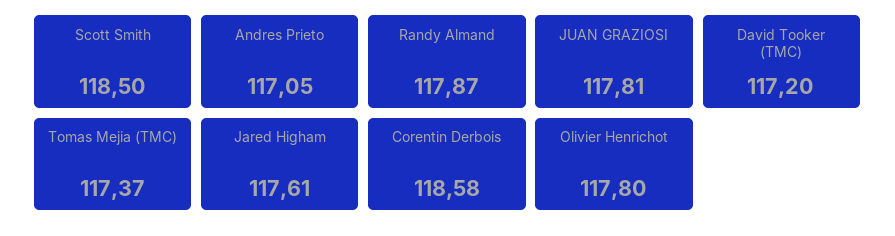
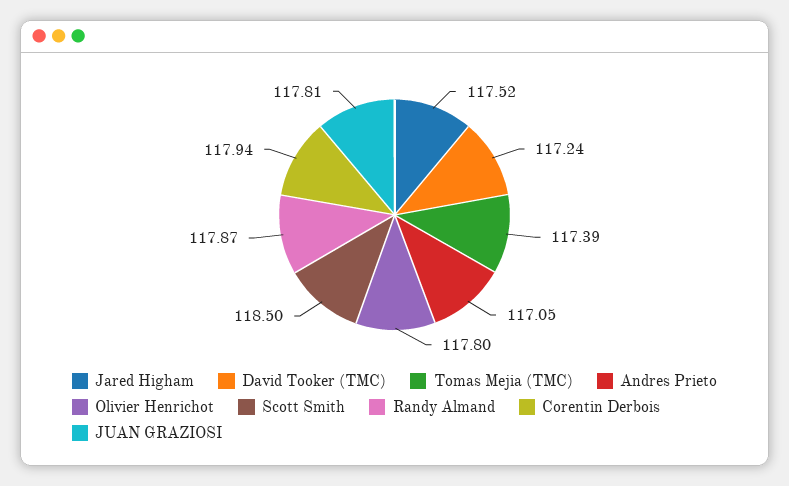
  {
    "Scott Smith": 118.5,
    "Andres Prieto": 117.05,
    "Randy Almand": 117.87,
    "JUAN GRAZIOSI": 117.81,
-   "David Tooker (TMC)": 117.2,
+   "David Tooker (TMC)": 117.24,
-   "Tomas Mejia (TMC)": 117.37,
+   "Tomas Mejia (TMC)": 117.39,
-   "Jared Higham": 117.61,
+   "Jared Higham": 117.52,
-   "Corentin Derbois": 118.58,
+   "Corentin Derbois": 117.94,
    "Olivier Henrichot": 117.8
  }

